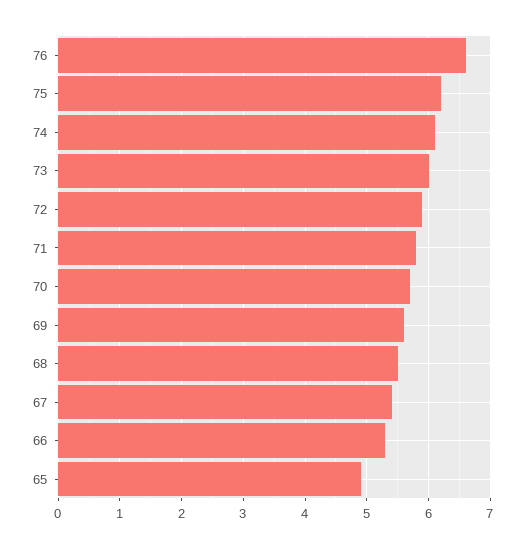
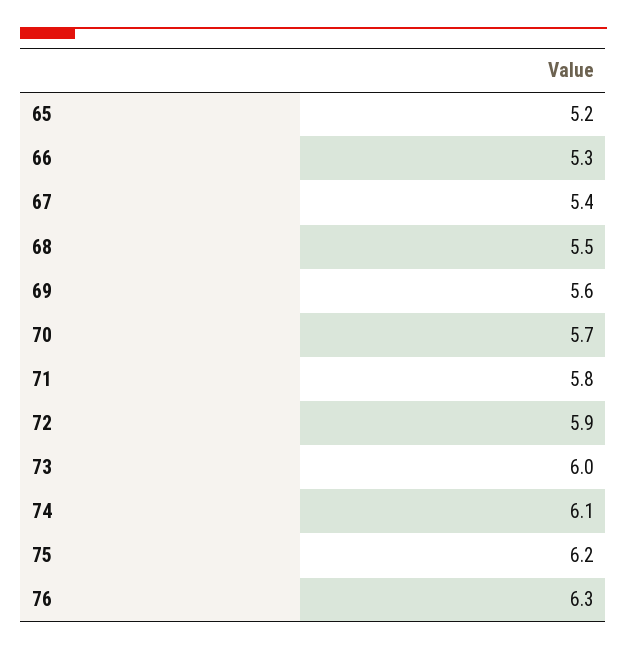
  {
-   "76": 6.6,
+   "76": 6.3,
    "75": 6.2,
    "74": 6.1,
    "73": 6,
    "72": 5.9,
    "71": 5.8,
    "70": 5.7,
    "69": 5.6,
    "68": 5.5,
    "67": 5.4,
    "66": 5.3,
-   "65": 4.9
+   "65": 5.2
  }

